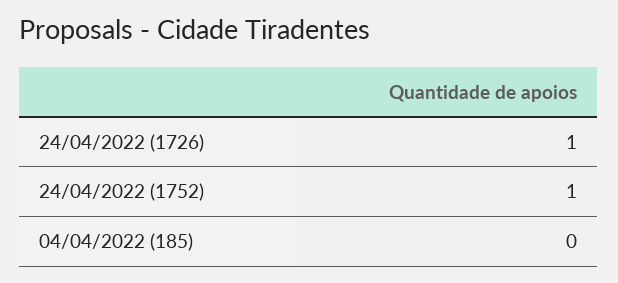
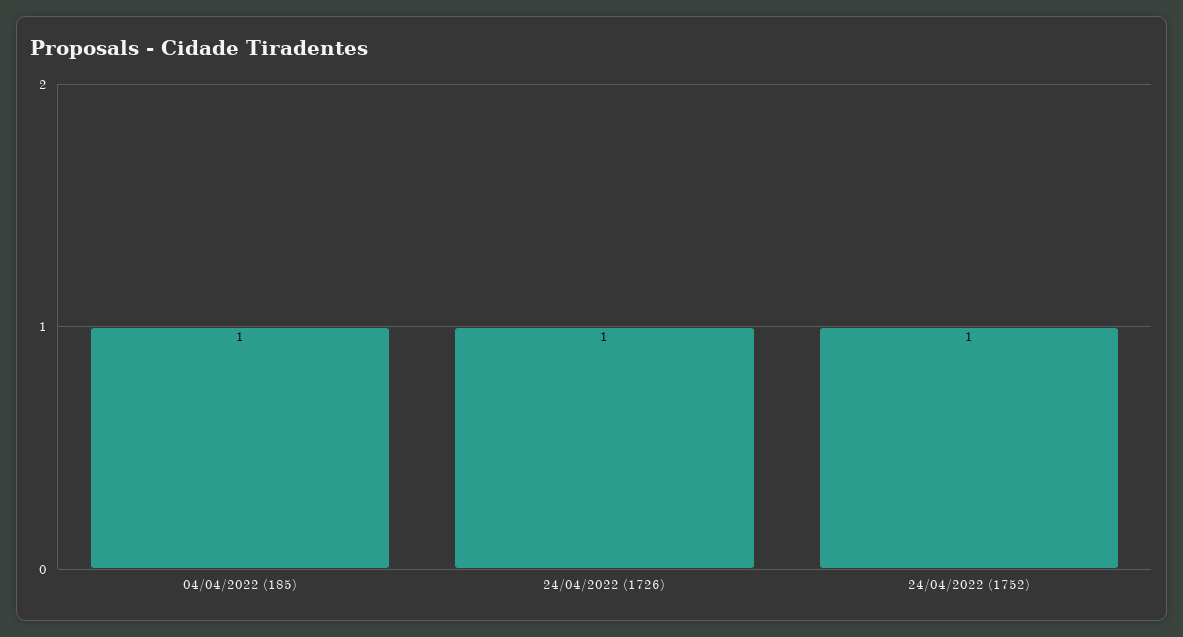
  {
    "24/04/2022 (1726)": 1,
    "24/04/2022 (1752)": 1,
-   "04/04/2022 (185)": 0
+   "04/04/2022 (185)": 1
  }

